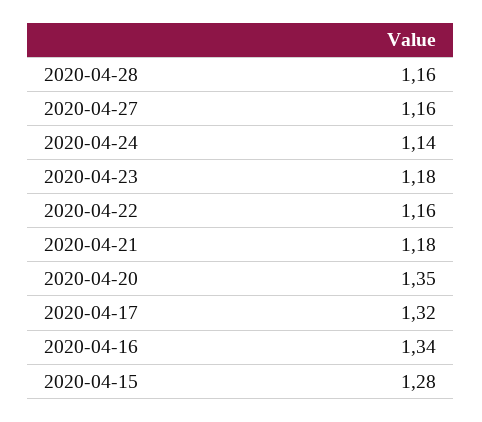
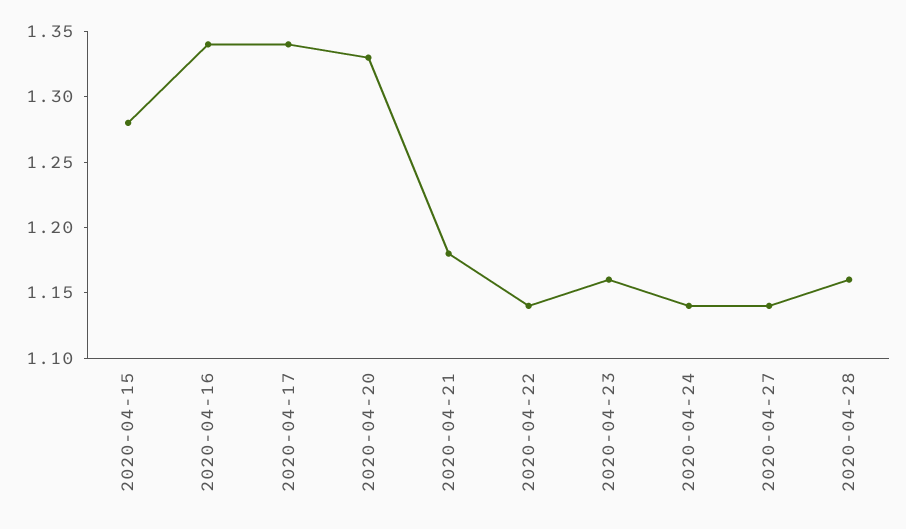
  {
    "2020-04-28": 1.16,
-   "2020-04-27": 1.16,
+   "2020-04-27": 1.14,
    "2020-04-24": 1.14,
-   "2020-04-23": 1.18,
+   "2020-04-23": 1.16,
-   "2020-04-22": 1.16,
+   "2020-04-22": 1.14,
    "2020-04-21": 1.18,
-   "2020-04-20": 1.35,
+   "2020-04-20": 1.33,
-   "2020-04-17": 1.32,
+   "2020-04-17": 1.34,
    "2020-04-16": 1.34,
    "2020-04-15": 1.28
  }

